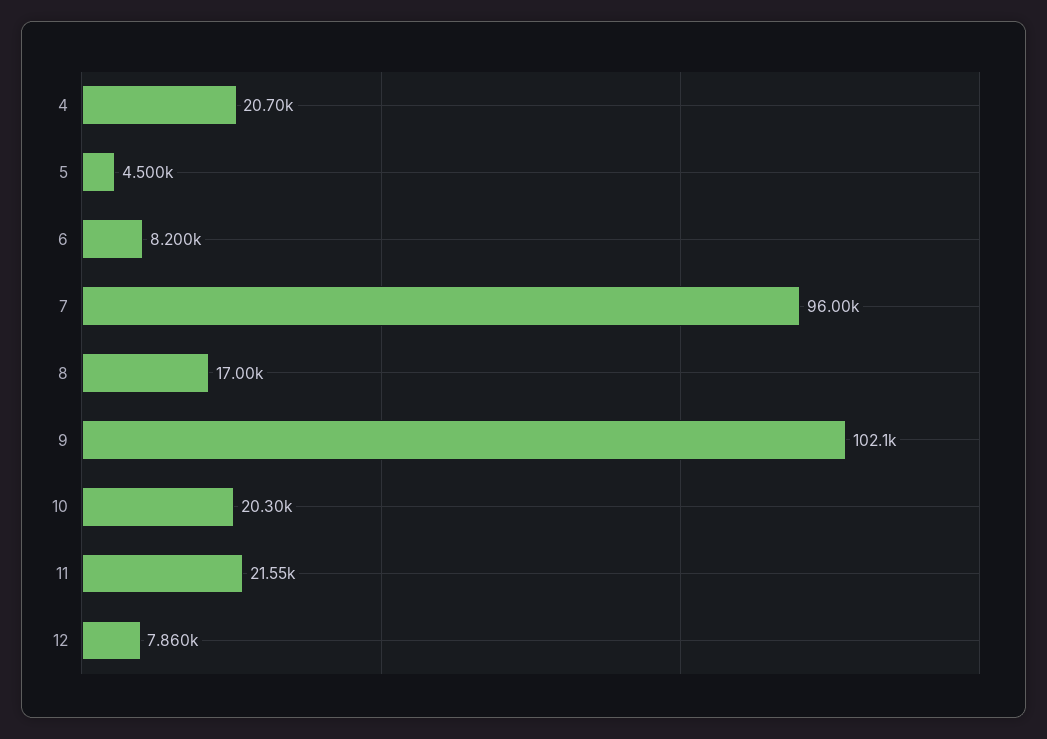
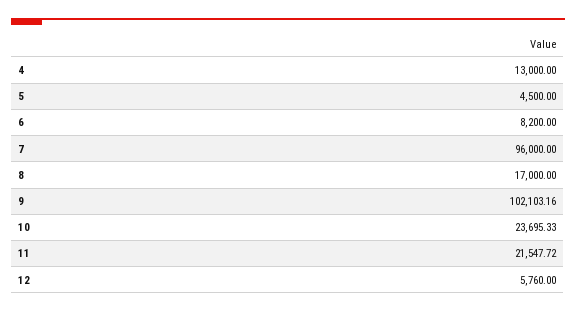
  {
-   "4": 20700,
+   "4": 13000,
    "5": 4500,
    "6": 8200,
    "7": 96000,
    "8": 17000,
    "9": 102103.16,
-   "10": 20300,
+   "10": 23695.33,
    "11": 21547.72,
-   "12": 7860
+   "12": 5760
  }

